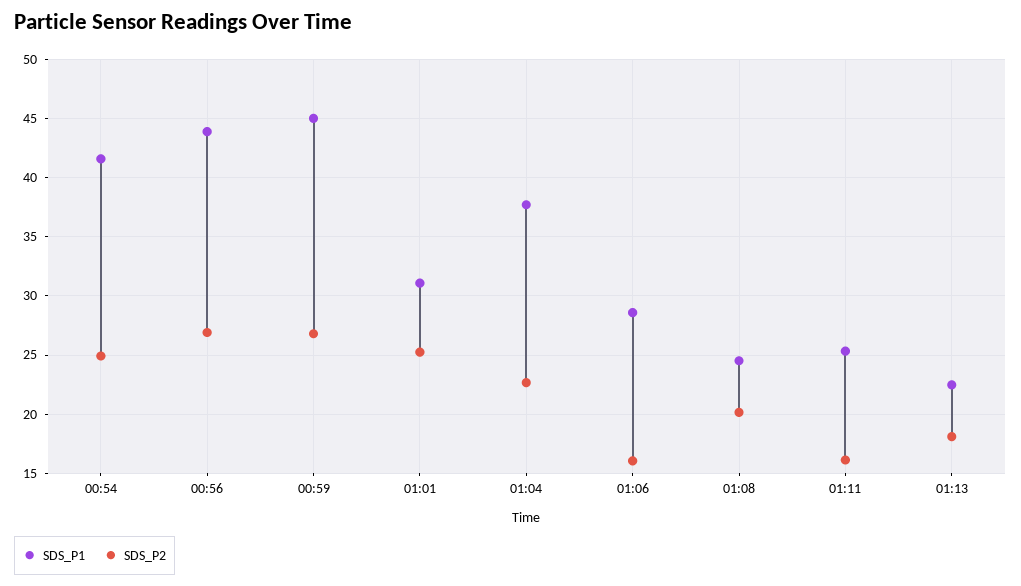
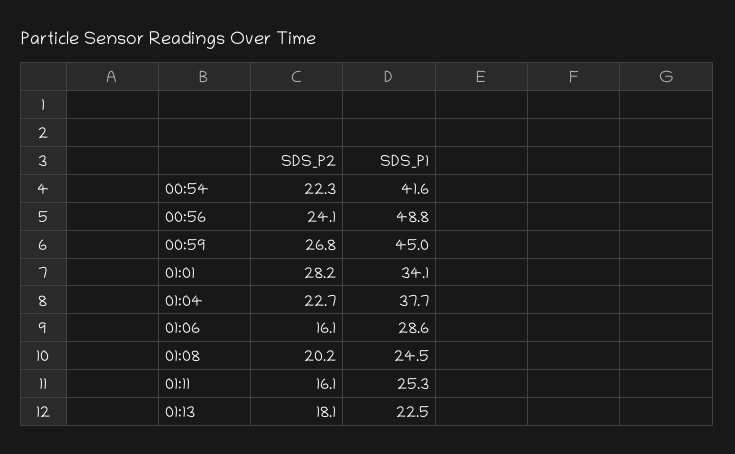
  {
    "SDS_P1": {
      "00:54": 41.6,
-     "00:56": 44,
+     "00:56": 48.8,
      "00:59": 45,
-     "01:01": 31,
+     "01:01": 34.1,
      "01:04": 37.7,
      "01:06": 28.6,
      "01:08": 24.5,
      "01:11": 25.3,
      "01:13": 22.5
    },
    "SDS_P2": {
-     "00:54": 25,
+     "00:54": 22.3,
-     "00:56": 27,
+     "00:56": 24.1,
      "00:59": 26.8,
-     "01:01": 25,
+     "01:01": 28.2,
      "01:04": 22.7,
      "01:06": 16.1,
      "01:08": 20.2,
      "01:11": 16.1,
      "01:13": 18.1
    }
  }

